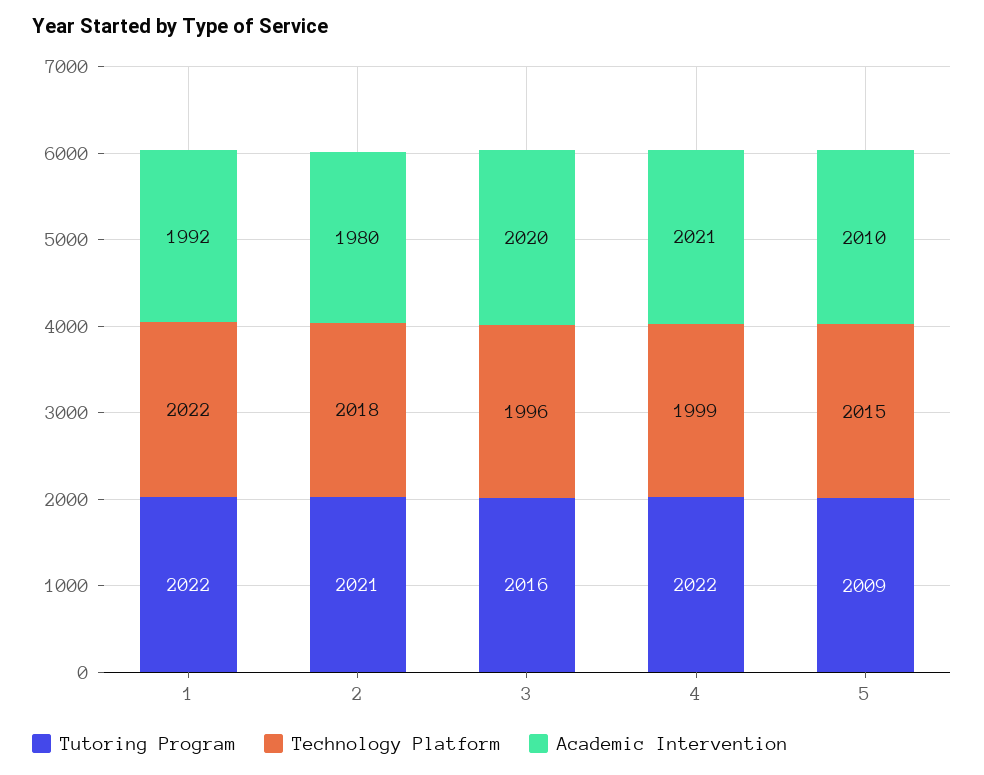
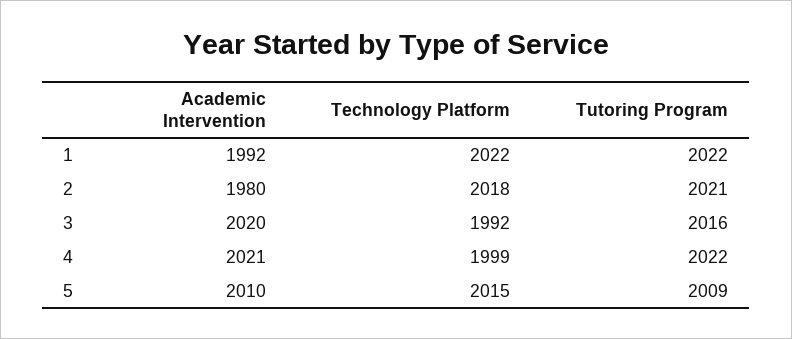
  {
    "Tutoring Program": {
      "1": 2022,
      "2": 2021,
      "3": 2016,
      "4": 2022,
      "5": 2009
    },
    "Technology Platform": {
      "1": 2022,
      "2": 2018,
-     "3": 1996,
+     "3": 1992,
      "4": 1999,
      "5": 2015
    },
    "Academic Intervention": {
      "1": 1992,
      "2": 1980,
      "3": 2020,
      "4": 2021,
      "5": 2010
    }
  }

